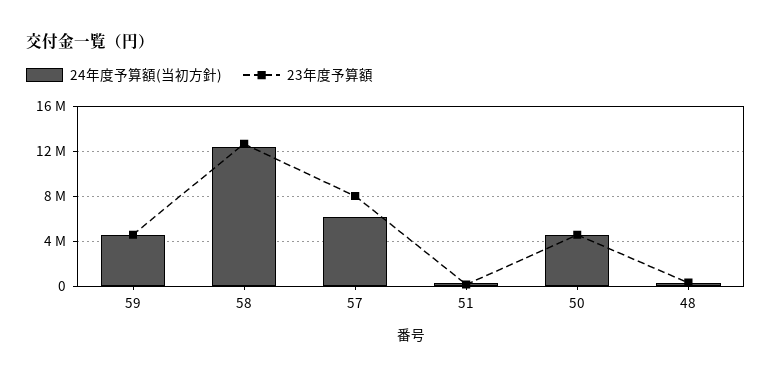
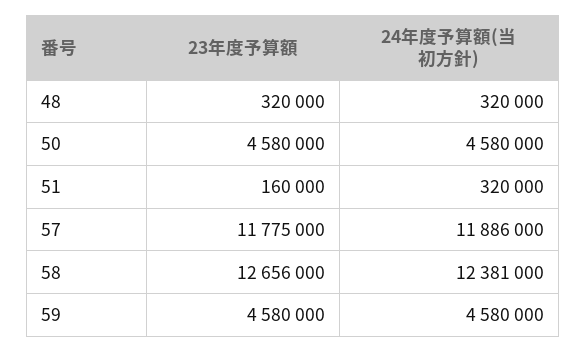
  {
    "24年度予算額(当初方針)": {
      "59": 4580000,
      "58": 12381000,
-     "57": 6000000,
+     "57": 11886000,
      "51": 320000,
      "50": 4580000,
      "48": 320000
    },
    "23年度予算額": {
      "59": 4580000,
      "58": 12656000,
-     "57": 8000000,
+     "57": 11775000,
      "51": 160000,
      "50": 4580000,
      "48": 320000
    }
  }

